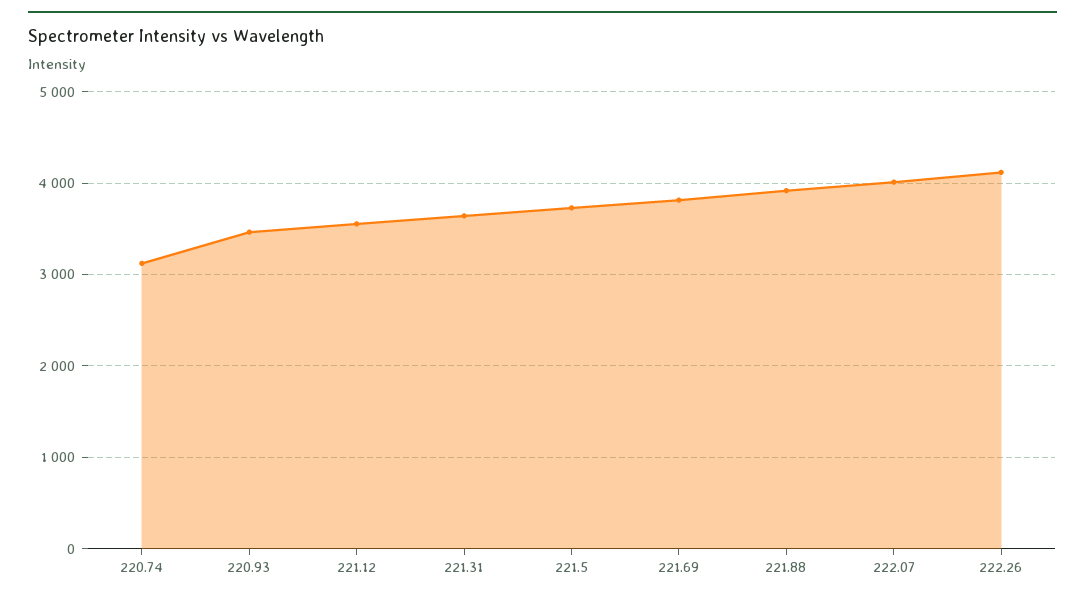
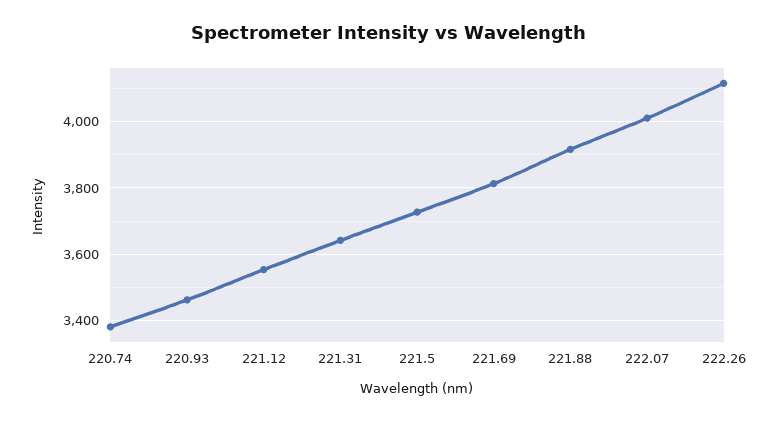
  {
-   "220.74": 3100,
+   "220.74": 3380,
    "220.93": 3460,
    "221.12": 3560,
    "221.31": 3640,
    "221.5": 3720,
    "221.69": 3820,
    "221.88": 3920,
    "222.07": 4020,
    "222.26": 4120
  }

